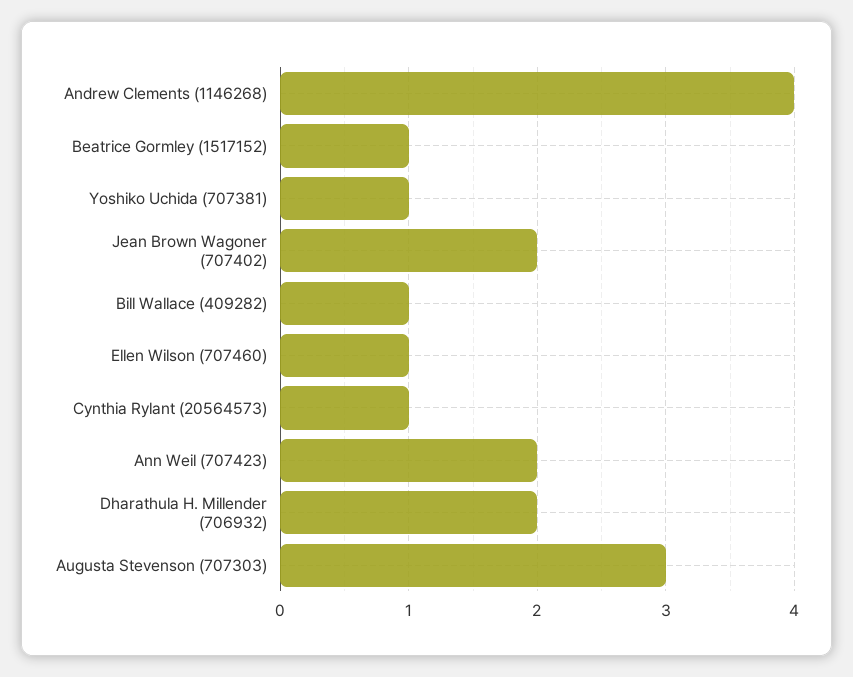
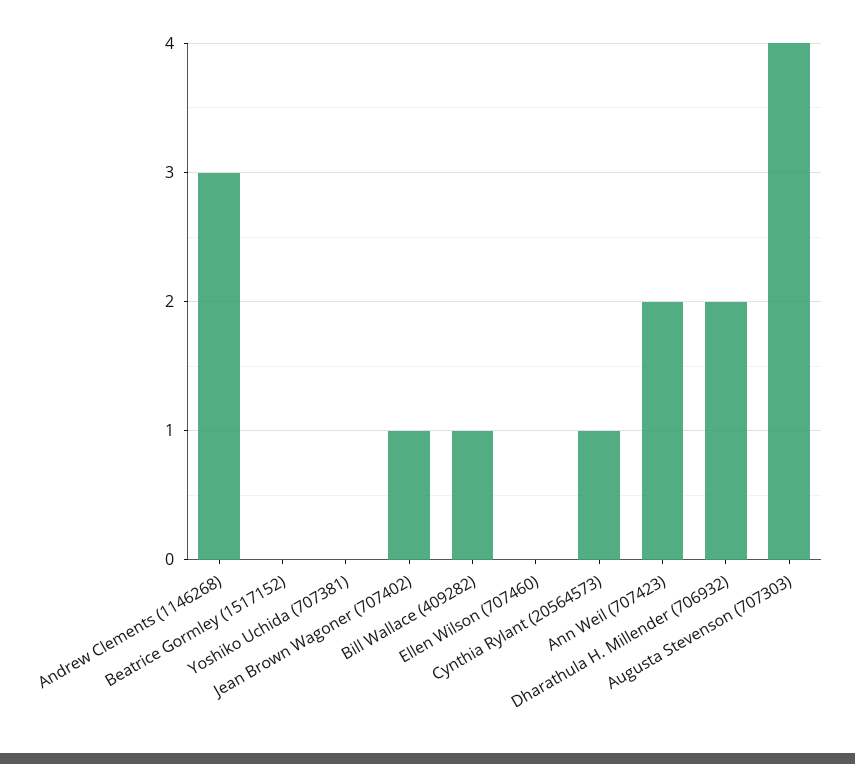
  {
-   "Andrew Clements (1146268)": 4,
+   "Andrew Clements (1146268)": 3,
-   "Beatrice Gormley (1517152)": 1,
+   "Beatrice Gormley (1517152)": 0,
-   "Yoshiko Uchida (707381)": 1,
+   "Yoshiko Uchida (707381)": 0,
-   "Jean Brown Wagoner (707402)": 2,
+   "Jean Brown Wagoner (707402)": 1,
    "Bill Wallace (409282)": 1,
-   "Ellen Wilson (707460)": 1,
+   "Ellen Wilson (707460)": 0,
    "Cynthia Rylant (20564573)": 1,
    "Ann Weil (707423)": 2,
    "Dharathula H. Millender (706932)": 2,
-   "Augusta Stevenson (707303)": 3
+   "Augusta Stevenson (707303)": 4
  }

